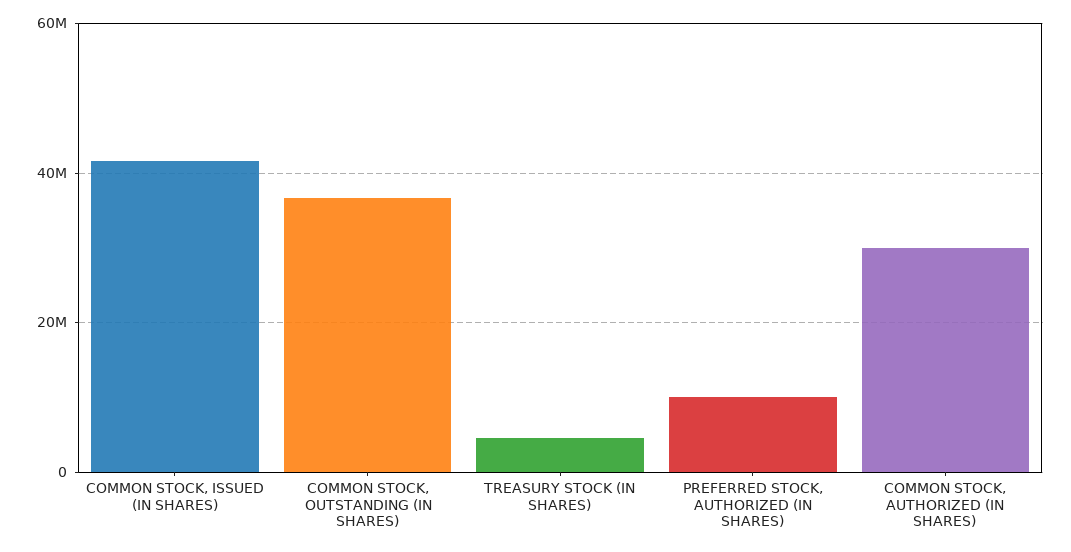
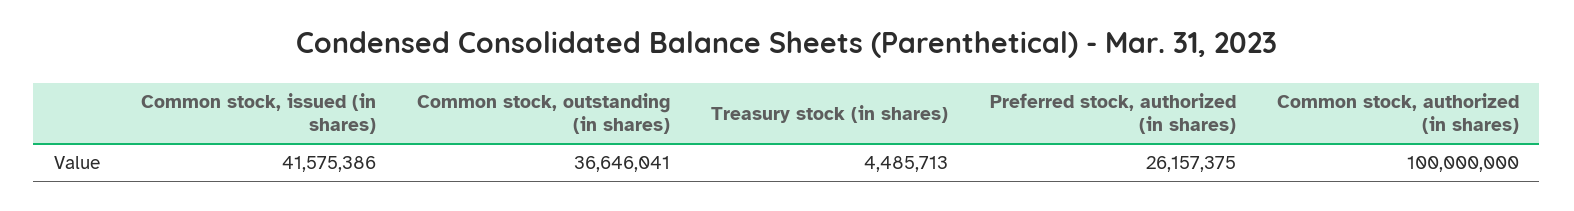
  {
    "COMMON STOCK, ISSUED (IN SHARES)": 41575386,
    "COMMON STOCK, OUTSTANDING (IN SHARES)": 36646041,
    "TREASURY STOCK (IN SHARES)": 4485713,
-   "PREFERRED STOCK, AUTHORIZED (IN SHARES)": 10000000,
+   "PREFERRED STOCK, AUTHORIZED (IN SHARES)": 26157375,
-   "COMMON STOCK, AUTHORIZED (IN SHARES)": 30000000
+   "COMMON STOCK, AUTHORIZED (IN SHARES)": 100000000
  }

